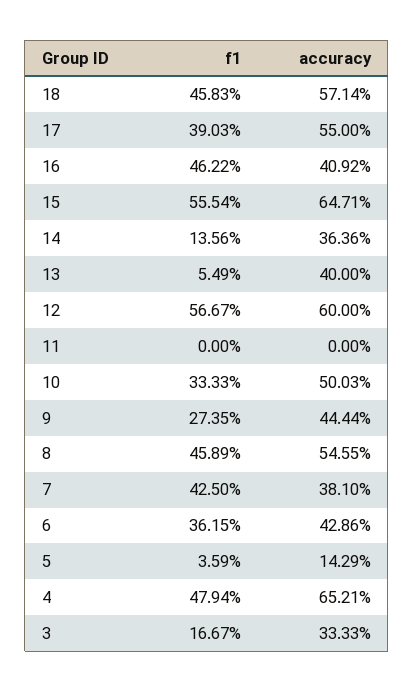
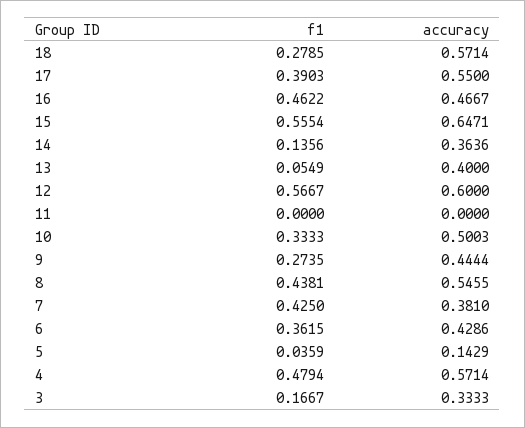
  {
    "f1": {
-     "18": 0.4583,
+     "18": 0.2785,
      "17": 0.3903,
      "16": 0.4622,
      "15": 0.5554,
      "14": 0.1356,
      "13": 0.0549,
      "12": 0.5667,
      "11": 0,
      "10": 0.3333,
      "9": 0.2735,
-     "8": 0.4589,
+     "8": 0.4381,
      "7": 0.425,
      "6": 0.3615,
      "5": 0.0359,
      "4": 0.4794,
      "3": 0.1667
    },
    "accuracy": {
      "18": 0.5714,
      "17": 0.55,
-     "16": 0.4092,
+     "16": 0.4667,
      "15": 0.6471,
      "14": 0.3636,
      "13": 0.4,
      "12": 0.6,
      "11": 0,
      "10": 0.5003,
      "9": 0.4444,
      "8": 0.5455,
      "7": 0.381,
      "6": 0.4286,
      "5": 0.1429,
-     "4": 0.6521,
+     "4": 0.5714,
      "3": 0.3333
    }
  }

